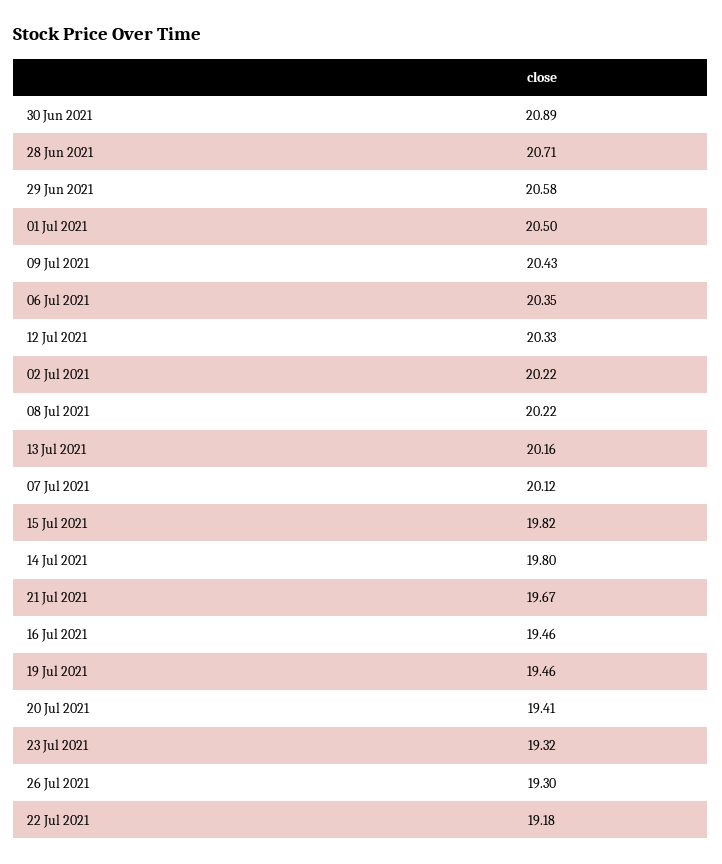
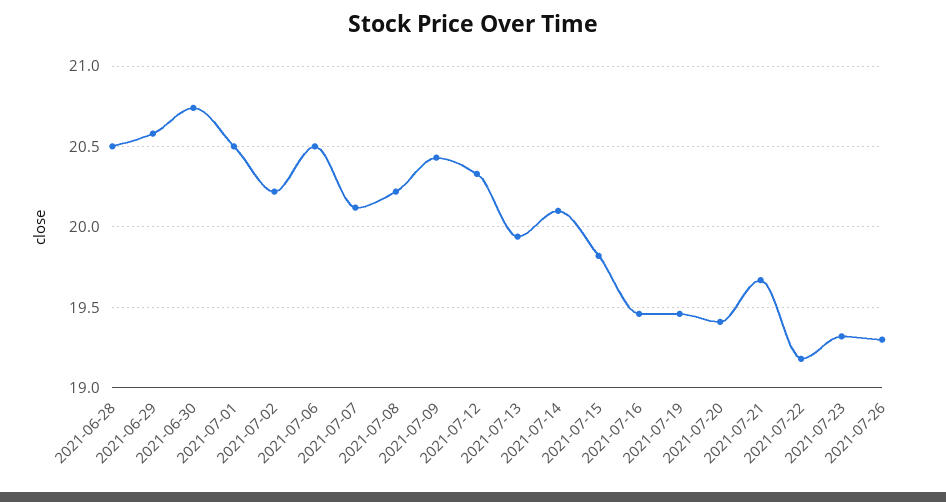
  {
-   "30 Jun 2021": 20.89,
+   "30 Jun 2021": 20.75,
-   "28 Jun 2021": 20.71,
+   "28 Jun 2021": 20.5,
    "29 Jun 2021": 20.58,
    "01 Jul 2021": 20.5,
    "09 Jul 2021": 20.43,
-   "06 Jul 2021": 20.35,
+   "06 Jul 2021": 20.5,
    "12 Jul 2021": 20.33,
    "02 Jul 2021": 20.22,
    "08 Jul 2021": 20.22,
-   "13 Jul 2021": 20.16,
+   "13 Jul 2021": 19.95,
    "07 Jul 2021": 20.12,
    "15 Jul 2021": 19.82,
-   "14 Jul 2021": 19.8,
+   "14 Jul 2021": 20.1,
    "21 Jul 2021": 19.67,
    "16 Jul 2021": 19.46,
    "19 Jul 2021": 19.46,
    "20 Jul 2021": 19.41,
    "23 Jul 2021": 19.32,
    "26 Jul 2021": 19.3,
    "22 Jul 2021": 19.18
  }

